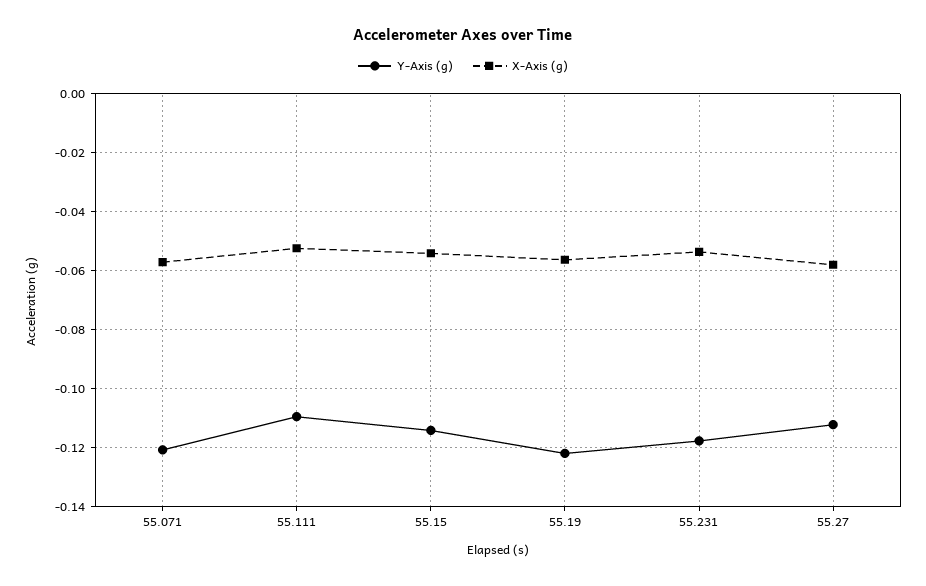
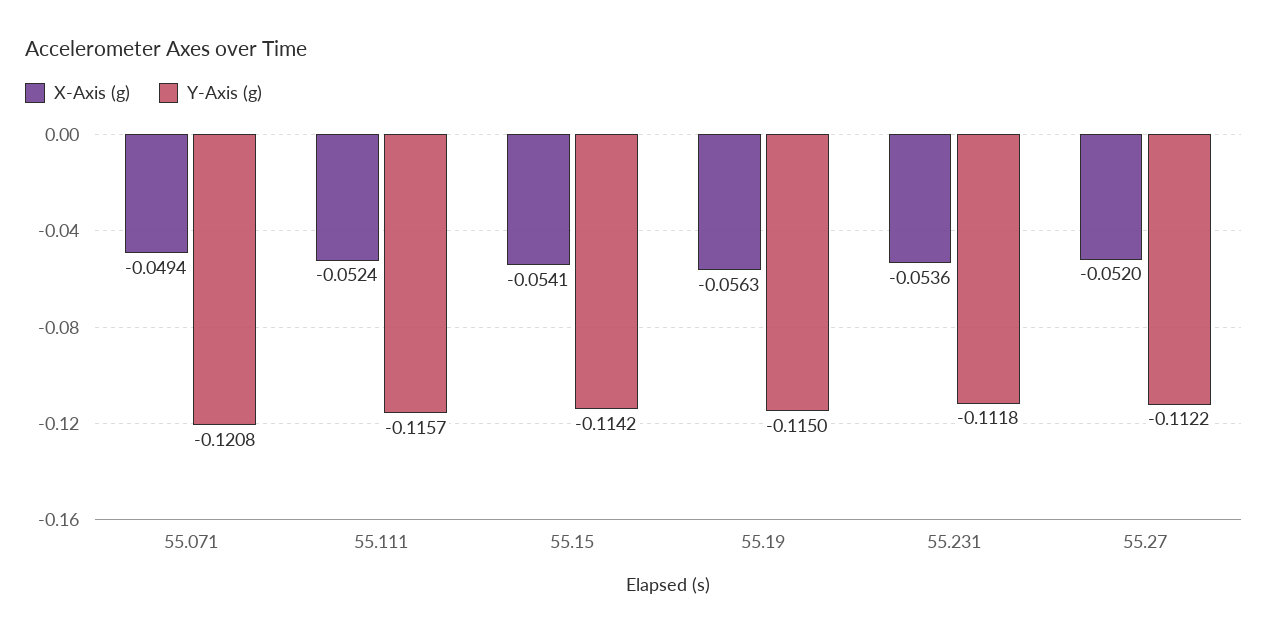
  {
    "Y-Axis (g)": {
      "55.071": -0.1208,
-     "55.111": -0.11,
+     "55.111": -0.1157,
      "55.15": -0.1142,
-     "55.19": -0.1225,
+     "55.19": -0.115,
-     "55.231": -0.1175,
+     "55.231": -0.1118,
      "55.27": -0.1122
    },
    "X-Axis (g)": {
-     "55.071": -0.0575,
+     "55.071": -0.0494,
      "55.111": -0.0524,
      "55.15": -0.0541,
      "55.19": -0.0563,
      "55.231": -0.0536,
-     "55.27": -0.0575
+     "55.27": -0.052
    }
  }

